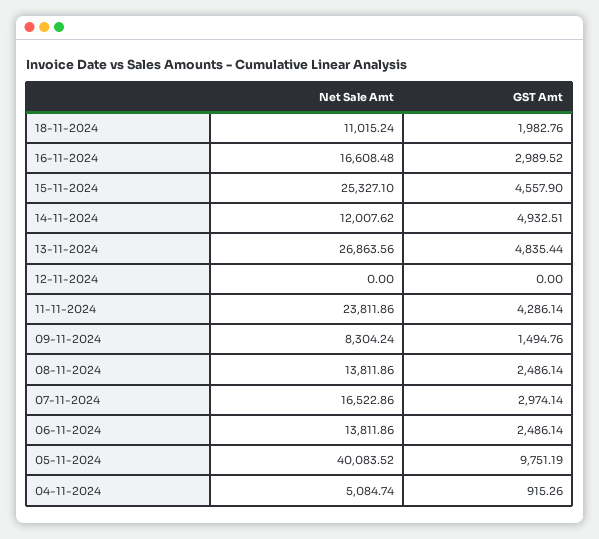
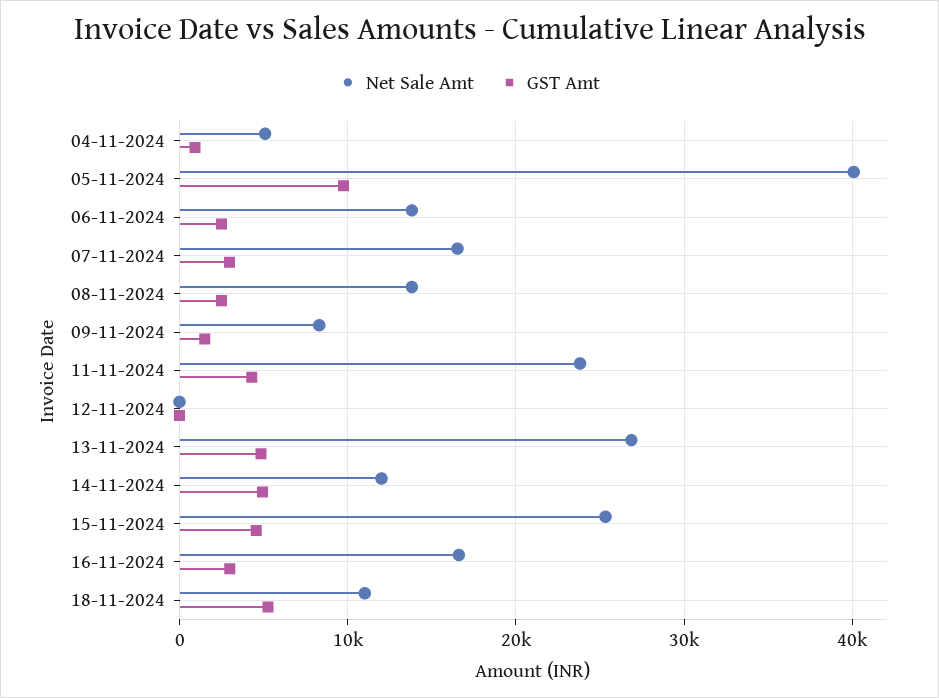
  {
    "Net Sale Amt": {
      "18-11-2024": 11015.24,
      "16-11-2024": 16608.48,
      "15-11-2024": 25327.1,
      "14-11-2024": 12007.62,
      "13-11-2024": 26863.56,
      "12-11-2024": 0,
      "11-11-2024": 23811.86,
      "09-11-2024": 8304.24,
      "08-11-2024": 13811.86,
      "07-11-2024": 16522.86,
      "06-11-2024": 13811.86,
      "05-11-2024": 40083.52,
      "04-11-2024": 5084.74
    },
    "GST Amt": {
-     "18-11-2024": 1982.76,
+     "18-11-2024": 5000,
      "16-11-2024": 2989.52,
      "15-11-2024": 4557.9,
      "14-11-2024": 4932.51,
      "13-11-2024": 4835.44,
      "12-11-2024": 0,
      "11-11-2024": 4286.14,
      "09-11-2024": 1494.76,
      "08-11-2024": 2486.14,
      "07-11-2024": 2974.14,
      "06-11-2024": 2486.14,
      "05-11-2024": 9751.19,
      "04-11-2024": 915.26
    }
  }

